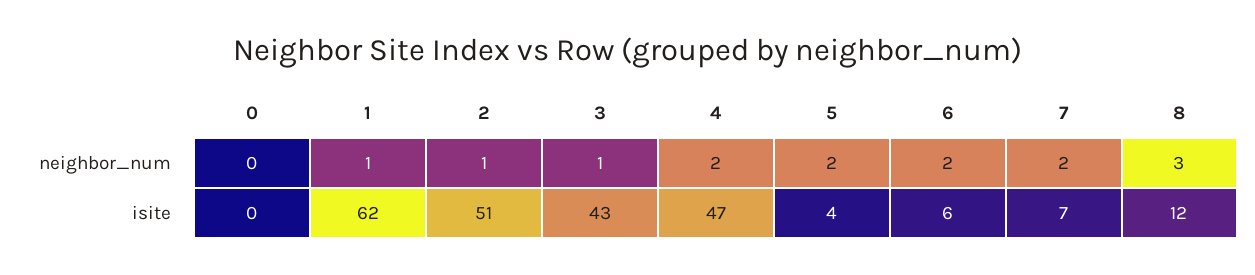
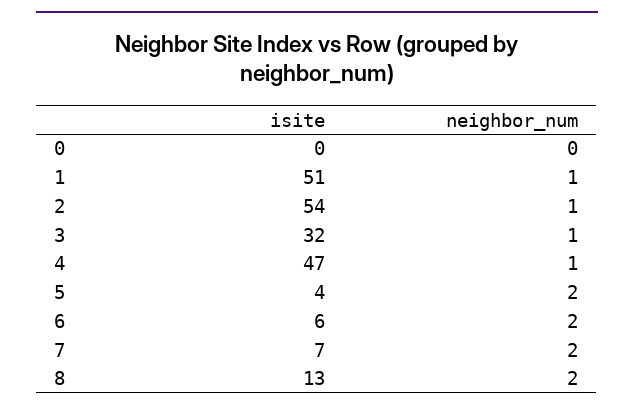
  {
    "0": {
      "neighbor_num": 0,
      "isite": 0
    },
    "1": {
      "neighbor_num": 1,
-     "isite": 62
+     "isite": 51
    },
    "2": {
      "neighbor_num": 1,
-     "isite": 51
+     "isite": 54
    },
    "3": {
      "neighbor_num": 1,
-     "isite": 43
+     "isite": 32
    },
    "4": {
-     "neighbor_num": 2,
+     "neighbor_num": 1,
      "isite": 47
    },
    "5": {
      "neighbor_num": 2,
      "isite": 4
    },
    "6": {
      "neighbor_num": 2,
      "isite": 6
    },
    "7": {
      "neighbor_num": 2,
      "isite": 7
    },
    "8": {
-     "neighbor_num": 3,
+     "neighbor_num": 2,
-     "isite": 12
+     "isite": 13
    }
  }

